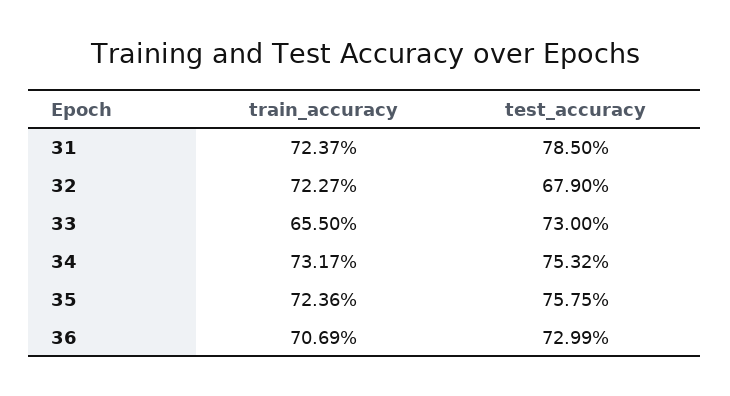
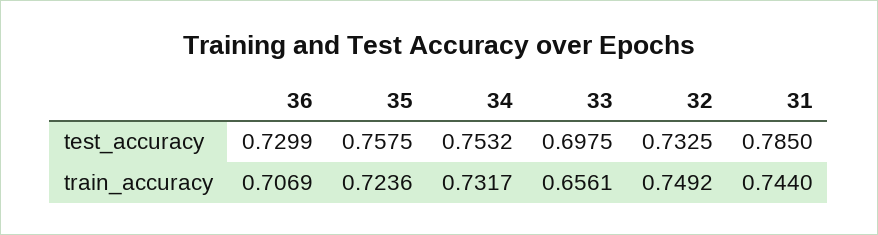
  {
    "train_accuracy": {
-     "31": 0.7237,
+     "31": 0.744,
-     "32": 0.7227,
+     "32": 0.7492,
-     "33": 0.655,
+     "33": 0.6561,
      "34": 0.7317,
      "35": 0.7236,
      "36": 0.7069
    },
    "test_accuracy": {
      "31": 0.785,
-     "32": 0.679,
+     "32": 0.7325,
-     "33": 0.73,
+     "33": 0.6975,
      "34": 0.7532,
      "35": 0.7575,
      "36": 0.7299
    }
  }

